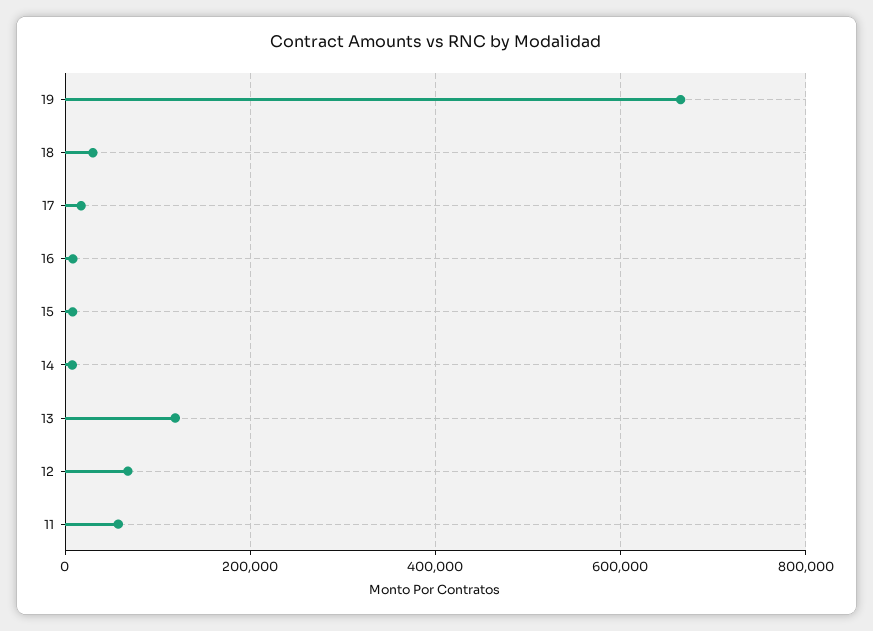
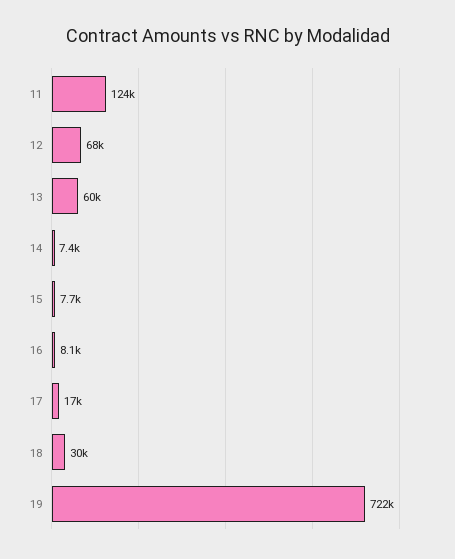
  {
-   "19": 660000,
+   "19": 722000,
    "18": 30000,
    "17": 17000,
    "16": 8100,
    "15": 7700,
    "14": 7400,
-   "13": 120000,
+   "13": 60000,
    "12": 68000,
-   "11": 60000
+   "11": 124000
  }

